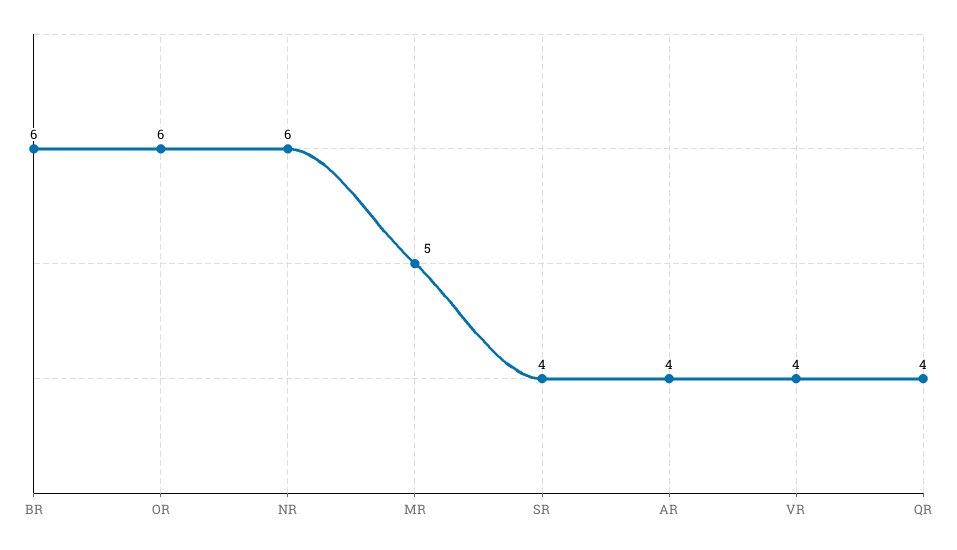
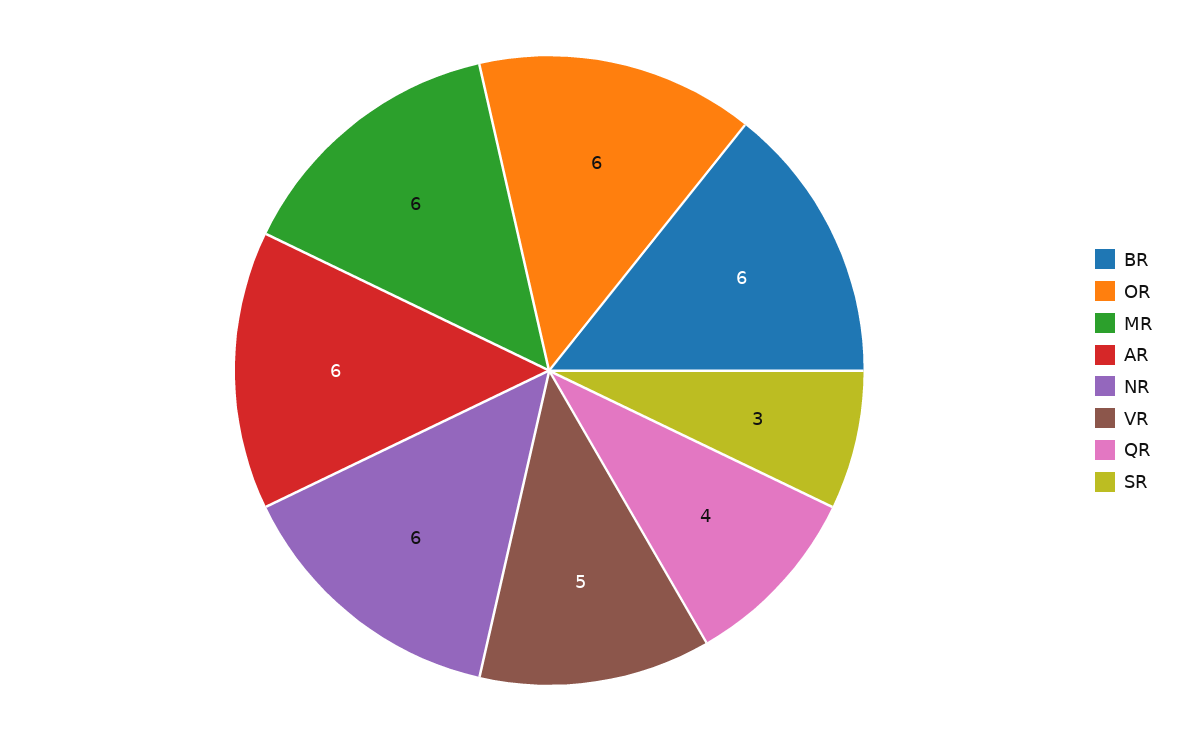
  {
    "BR": 6,
    "OR": 6,
    "NR": 6,
-   "MR": 5,
+   "MR": 6,
-   "SR": 4,
+   "SR": 3,
-   "AR": 4,
+   "AR": 6,
-   "VR": 4,
+   "VR": 5,
    "QR": 4
  }

